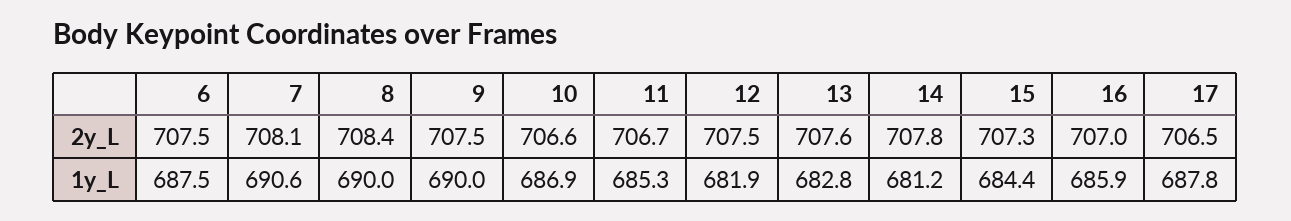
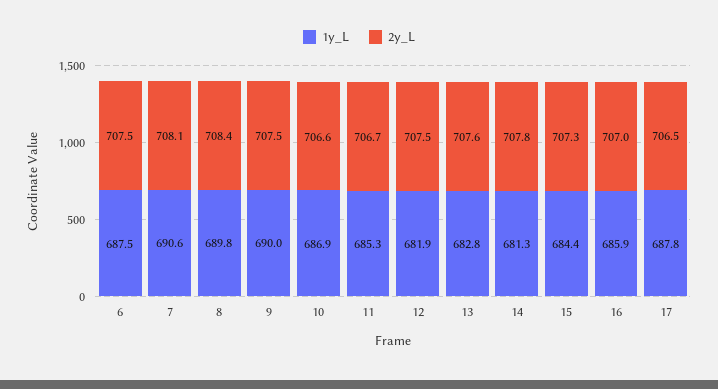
  {
    "2y_L": {
      "6": 707.5,
      "7": 708.1,
      "8": 708.4,
      "9": 707.5,
      "10": 706.6,
      "11": 706.7,
      "12": 707.5,
      "13": 707.6,
      "14": 707.8,
      "15": 707.3,
      "16": 707,
      "17": 706.5
    },
    "1y_L": {
      "6": 687.5,
      "7": 690.6,
-     "8": 690,
+     "8": 689.8,
      "9": 690,
      "10": 686.9,
      "11": 685.3,
      "12": 681.9,
      "13": 682.8,
-     "14": 681.2,
+     "14": 681.3,
      "15": 684.4,
      "16": 685.9,
      "17": 687.8
    }
  }

